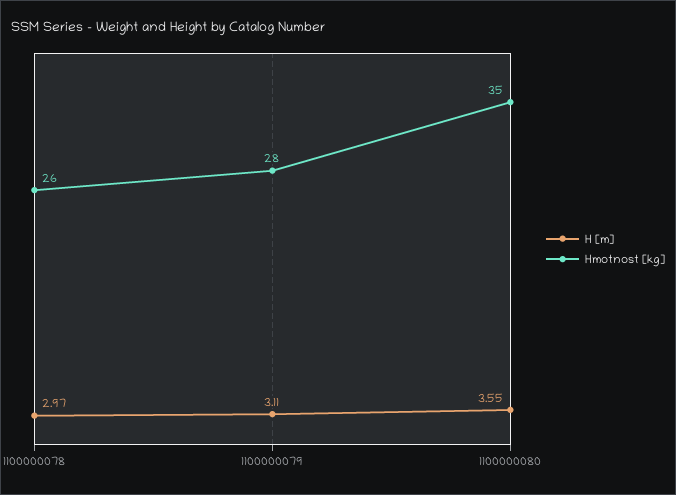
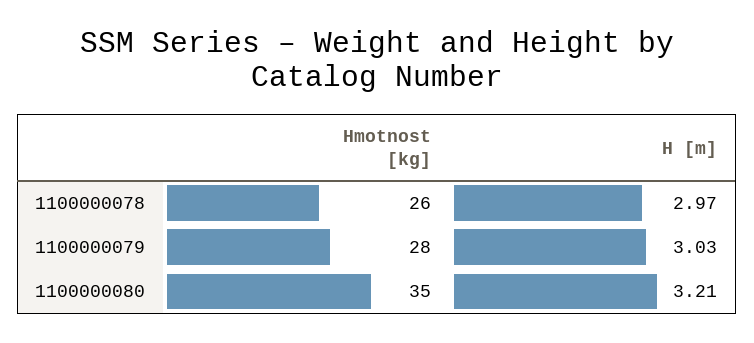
  {
    "H [m]": {
      "1100000078": 2.97,
-     "1100000079": 3.11,
+     "1100000079": 3.03,
-     "1100000080": 3.55
+     "1100000080": 3.21
    },
    "Hmotnost [kg]": {
      "1100000078": 26,
      "1100000079": 28,
      "1100000080": 35
    }
  }

